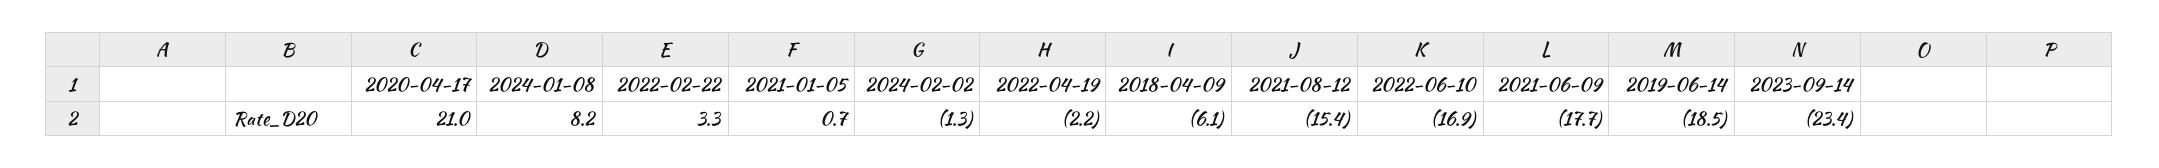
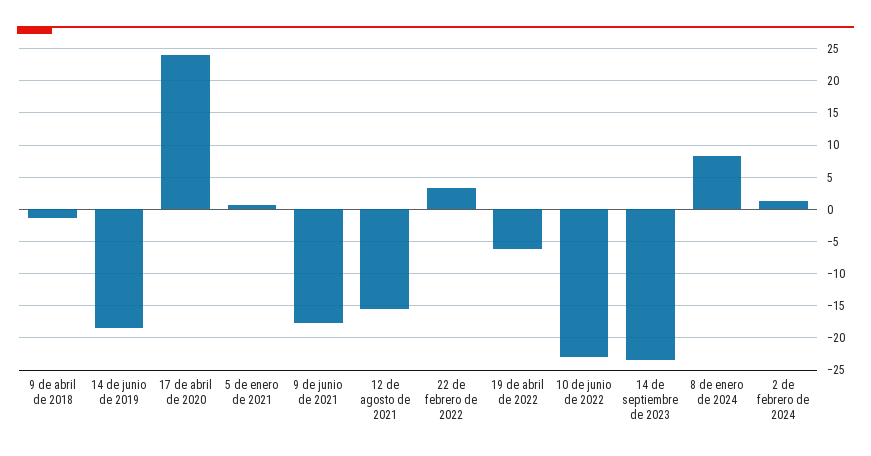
  {
-   "2020-04-17": 21,
+   "2020-04-17": 24,
    "2024-01-08": 8.2,
    "2022-02-22": 3.3,
    "2021-01-05": 0.7,
-   "2024-02-02": -1.3,
+   "2024-02-02": 1,
-   "2022-04-19": -2.2,
+   "2022-04-19": -6,
-   "2018-04-09": -6.1,
+   "2018-04-09": -1,
    "2021-08-12": -15.4,
-   "2022-06-10": -16.9,
+   "2022-06-10": -23,
    "2021-06-09": -17.7,
    "2019-06-14": -18.5,
    "2023-09-14": -23.4
  }

